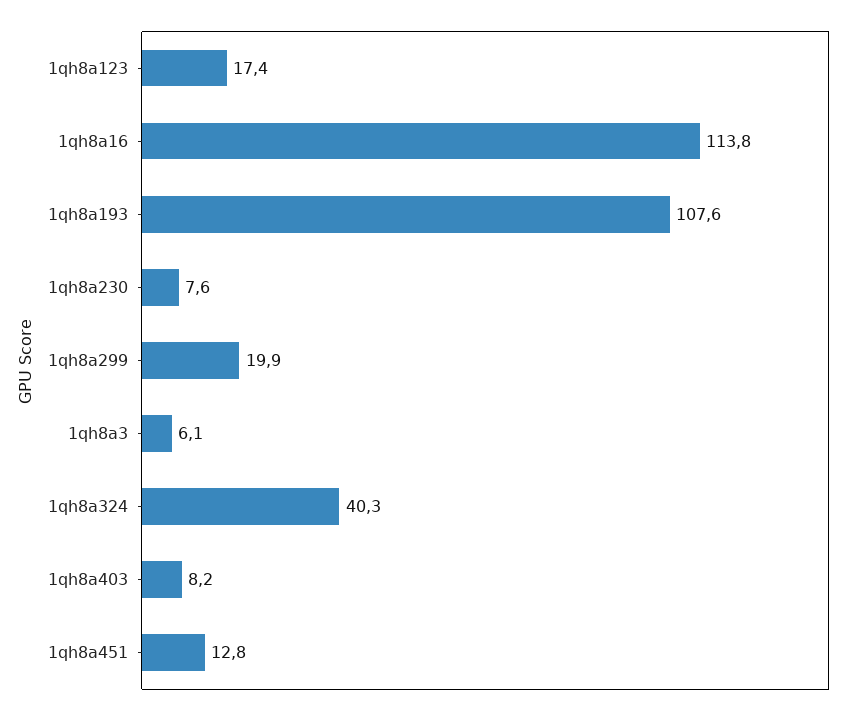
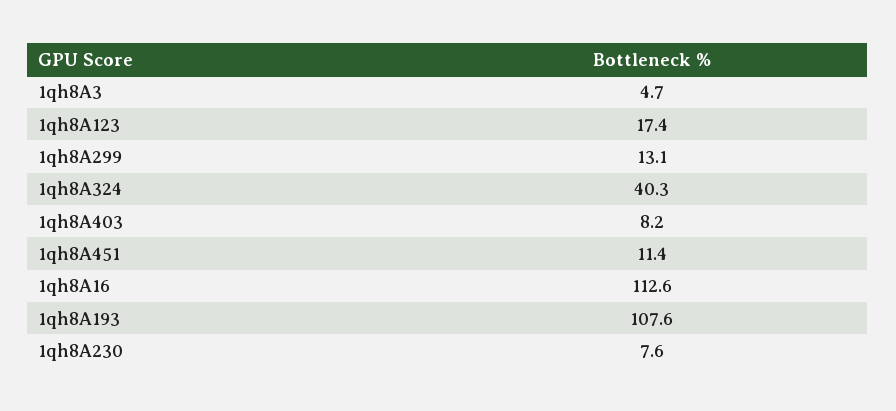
  {
    "1qh8a123": 17.4,
-   "1qh8a16": 113.8,
+   "1qh8a16": 112.6,
    "1qh8a193": 107.6,
    "1qh8a230": 7.6,
-   "1qh8a299": 19.9,
+   "1qh8a299": 13.1,
-   "1qh8a3": 6.1,
+   "1qh8a3": 4.7,
    "1qh8a324": 40.3,
    "1qh8a403": 8.2,
-   "1qh8a451": 12.8
+   "1qh8a451": 11.4
  }

